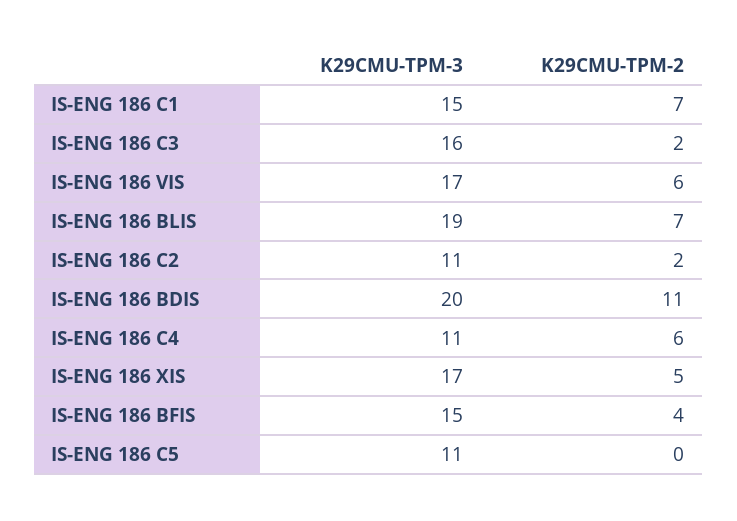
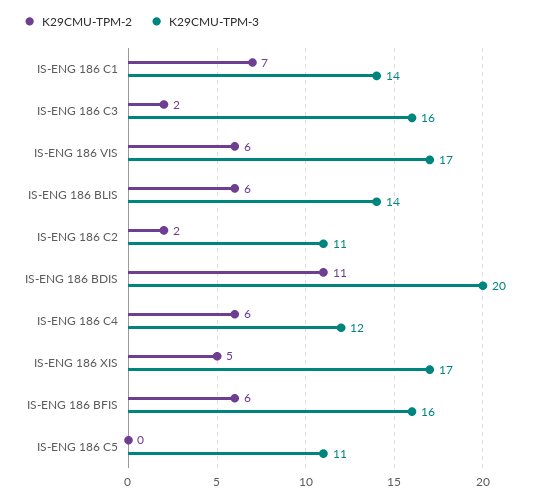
  {
    "K29CMU-TPM-3": {
-     "IS-ENG 186 C1": 15,
+     "IS-ENG 186 C1": 14,
      "IS-ENG 186 C3": 16,
      "IS-ENG 186 VIS": 17,
-     "IS-ENG 186 BLIS": 19,
+     "IS-ENG 186 BLIS": 14,
      "IS-ENG 186 C2": 11,
      "IS-ENG 186 BDIS": 20,
-     "IS-ENG 186 C4": 11,
+     "IS-ENG 186 C4": 12,
      "IS-ENG 186 XIS": 17,
-     "IS-ENG 186 BFIS": 15,
+     "IS-ENG 186 BFIS": 16,
      "IS-ENG 186 C5": 11
    },
    "K29CMU-TPM-2": {
      "IS-ENG 186 C1": 7,
      "IS-ENG 186 C3": 2,
      "IS-ENG 186 VIS": 6,
-     "IS-ENG 186 BLIS": 7,
+     "IS-ENG 186 BLIS": 6,
      "IS-ENG 186 C2": 2,
      "IS-ENG 186 BDIS": 11,
      "IS-ENG 186 C4": 6,
      "IS-ENG 186 XIS": 5,
-     "IS-ENG 186 BFIS": 4,
+     "IS-ENG 186 BFIS": 6,
      "IS-ENG 186 C5": 0
    }
  }

